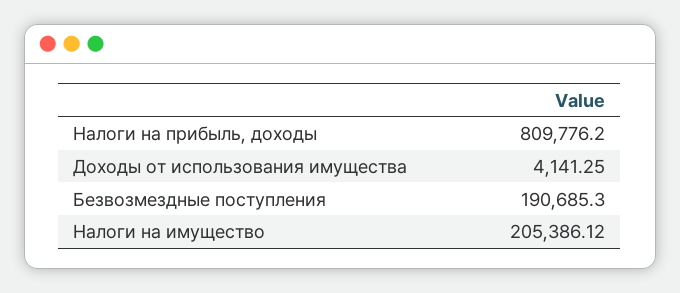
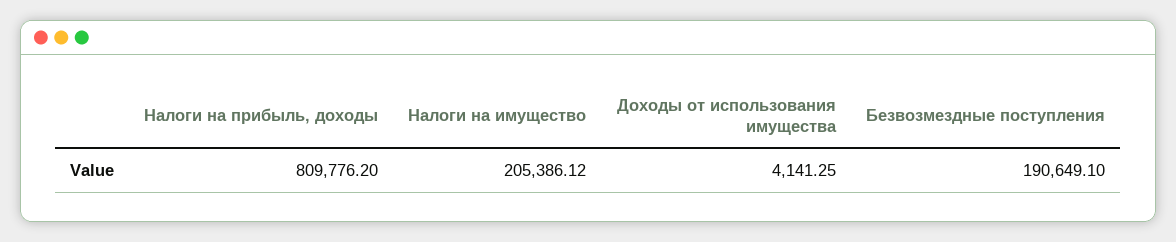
  {
    "Налоги на прибыль, доходы": 809776.2,
    "Доходы от использования имущества": 4141.25,
-   "Безвозмездные поступления": 190685.3,
+   "Безвозмездные поступления": 190649.1,
    "Налоги на имущество": 205386.12
  }

